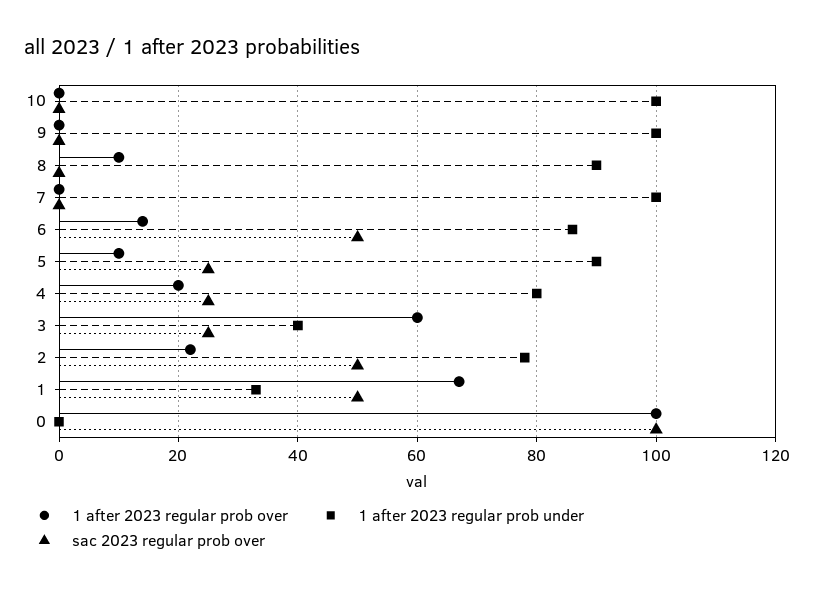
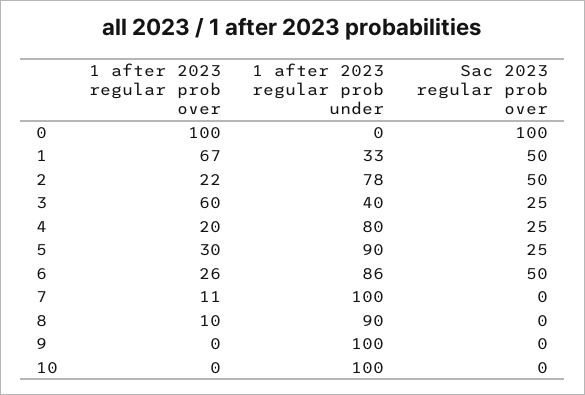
  {
    "1 after 2023 regular prob over": {
      "10": 0,
      "9": 0,
      "8": 10,
-     "7": 0,
+     "7": 11,
-     "6": 15,
+     "6": 26,
-     "5": 10,
+     "5": 30,
      "4": 20,
      "3": 60,
      "2": 22,
      "1": 67,
      "0": 100
    },
    "1 after 2023 regular prob under": {
      "10": 100,
      "9": 100,
      "8": 90,
      "7": 100,
      "6": 86,
      "5": 90,
      "4": 80,
      "3": 40,
      "2": 78,
      "1": 33,
      "0": 0
    },
    "sac 2023 regular prob over": {
      "10": 0,
      "9": 0,
      "8": 0,
      "7": 0,
      "6": 50,
      "5": 25,
      "4": 25,
      "3": 25,
      "2": 50,
      "1": 50,
      "0": 100
    }
  }

